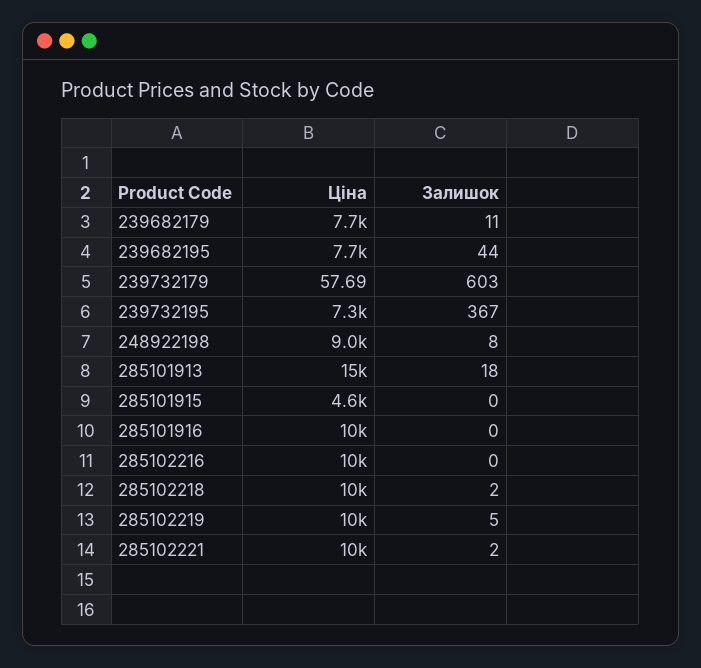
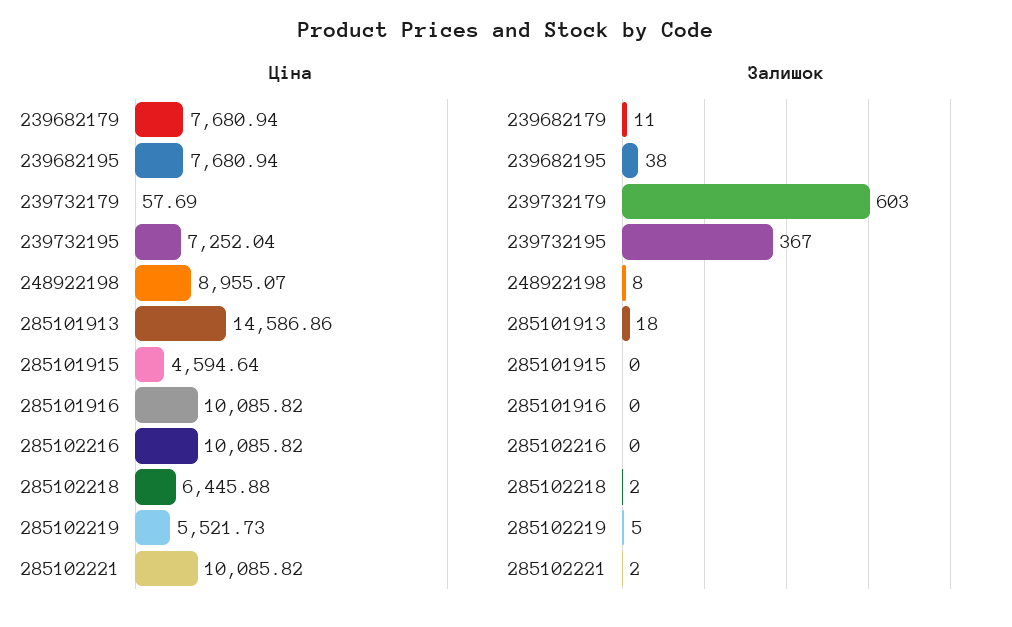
  {
    "Ціна": {
      "239682179": 7680.94,
      "239682195": 7680.94,
      "239732179": 57.69,
      "239732195": 7252.04,
      "248922198": 8955.07,
      "285101913": 14586.86,
      "285101915": 4594.64,
      "285101916": 10085.82,
      "285102216": 10085.82,
-     "285102218": 10000,
+     "285102218": 6445.88,
-     "285102219": 10000,
+     "285102219": 5521.73,
      "285102221": 10085.82
    },
    "Залишок": {
      "239682179": 11,
-     "239682195": 44,
+     "239682195": 38,
      "239732179": 603,
      "239732195": 367,
      "248922198": 8,
      "285101913": 18,
      "285101915": 0,
      "285101916": 0,
      "285102216": 0,
      "285102218": 2,
      "285102219": 5,
      "285102221": 2
    }
  }

